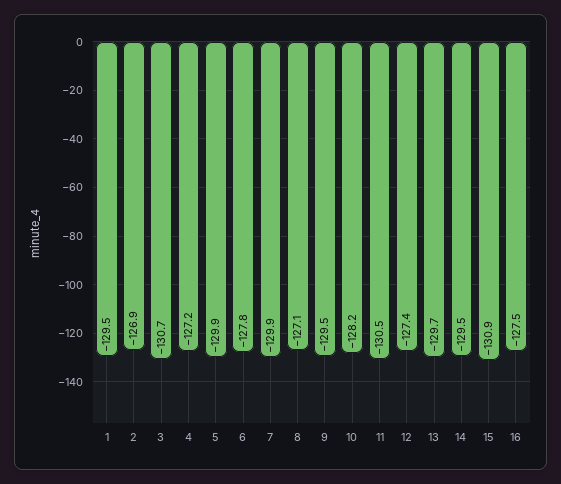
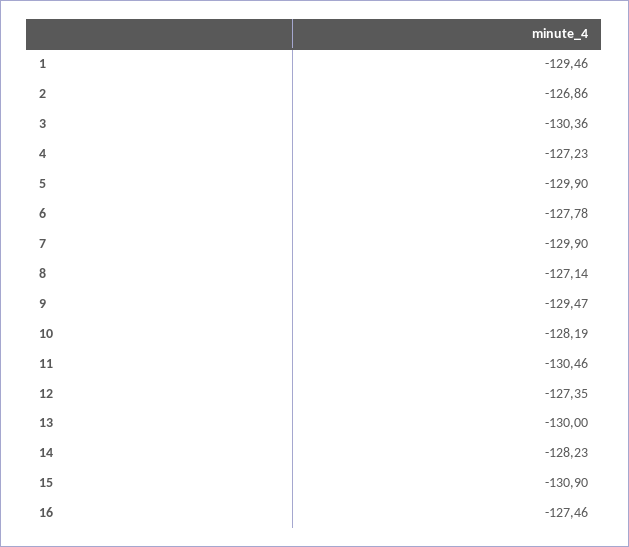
  {
    "1": -129.46,
    "2": -126.86,
-   "3": -130.7,
+   "3": -130.36,
    "4": -127.23,
    "5": -129.9,
    "6": -127.78,
    "7": -129.9,
    "8": -127.14,
    "9": -129.47,
    "10": -128.19,
    "11": -130.46,
    "12": -127.35,
-   "13": -129.7,
+   "13": -130,
-   "14": -129.5,
+   "14": -128.23,
    "15": -130.9,
    "16": -127.46
  }

